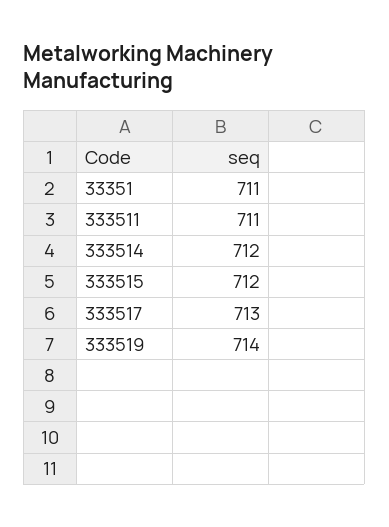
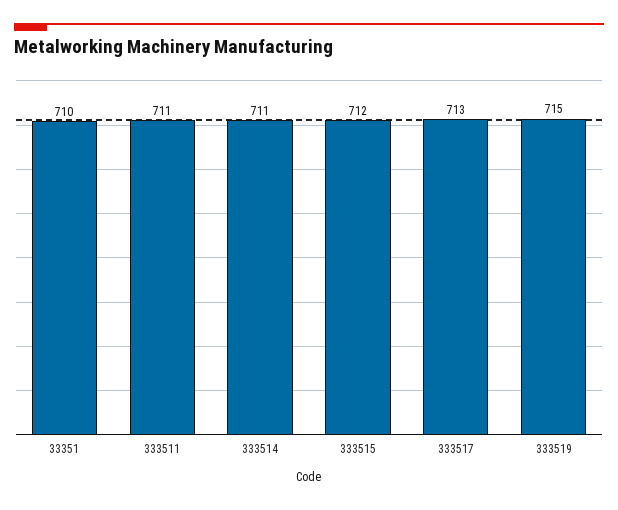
  {
-   "33351": 711,
+   "33351": 710,
    "333511": 711,
-   "333514": 712,
+   "333514": 711,
    "333515": 712,
    "333517": 713,
-   "333519": 714
+   "333519": 715
  }

